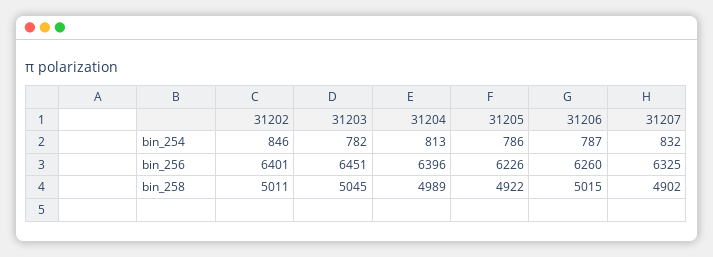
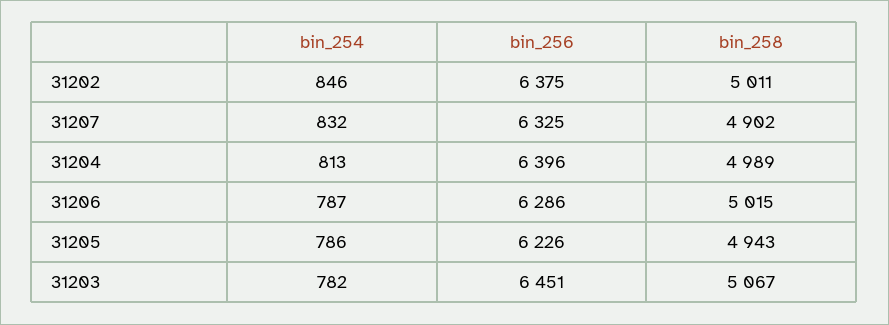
  {
    "31202": {
      "bin_254": 846,
-     "bin_256": 6401,
+     "bin_256": 6375,
      "bin_258": 5011
    },
    "31203": {
      "bin_254": 782,
      "bin_256": 6451,
-     "bin_258": 5045
+     "bin_258": 5067
    },
    "31204": {
      "bin_254": 813,
      "bin_256": 6396,
      "bin_258": 4989
    },
    "31205": {
      "bin_254": 786,
      "bin_256": 6226,
-     "bin_258": 4922
+     "bin_258": 4943
    },
    "31206": {
      "bin_254": 787,
-     "bin_256": 6260,
+     "bin_256": 6286,
      "bin_258": 5015
    },
    "31207": {
      "bin_254": 832,
      "bin_256": 6325,
      "bin_258": 4902
    }
  }

